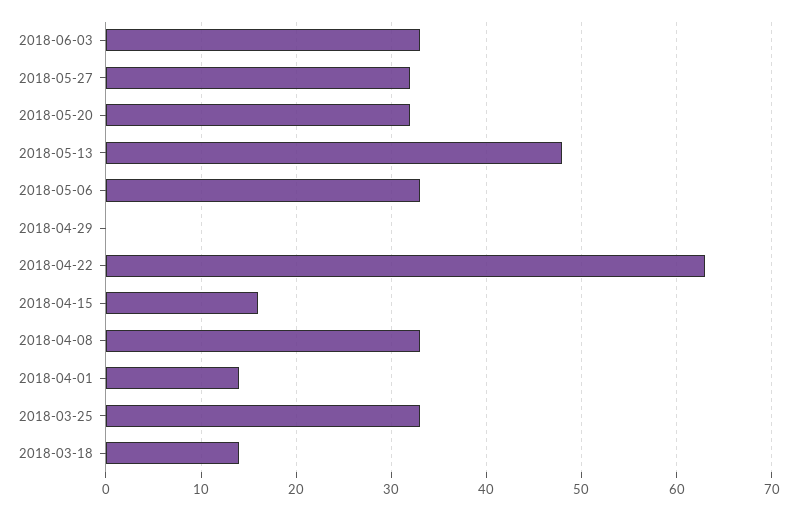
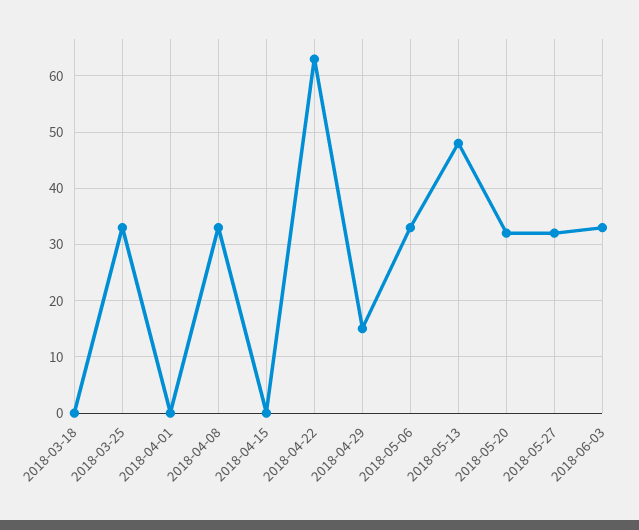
  {
    "2018-06-03": 33,
    "2018-05-27": 32,
    "2018-05-20": 32,
    "2018-05-13": 48,
    "2018-05-06": 33,
-   "2018-04-29": 0,
+   "2018-04-29": 15,
    "2018-04-22": 63,
-   "2018-04-15": 16,
+   "2018-04-15": 0,
    "2018-04-08": 33,
-   "2018-04-01": 14,
+   "2018-04-01": 0,
    "2018-03-25": 33,
-   "2018-03-18": 14
+   "2018-03-18": 0
  }

